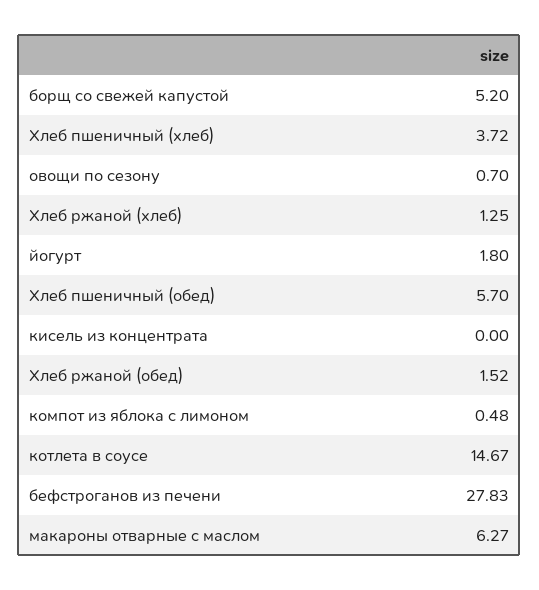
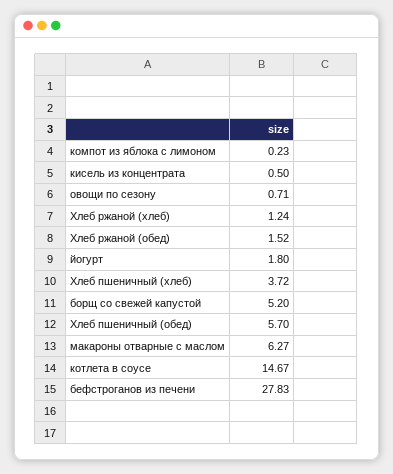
  {
    "борщ со свежей капустой": 5.2,
    "Хлеб пшеничный (хлеб)": 3.72,
-   "овощи по сезону": 0.7,
+   "овощи по сезону": 0.71,
-   "Хлеб ржаной (хлеб)": 1.25,
+   "Хлеб ржаной (хлеб)": 1.24,
    "йогурт": 1.8,
    "Хлеб пшеничный (обед)": 5.7,
-   "кисель из концентрата": 0,
+   "кисель из концентрата": 0.5,
    "Хлеб ржаной (обед)": 1.52,
-   "компот из яблока с лимоном": 0.48,
+   "компот из яблока с лимоном": 0.23,
    "котлета в соусе": 14.67,
    "бефстроганов из печени": 27.83,
    "макароны отварные с маслом": 6.27
  }

